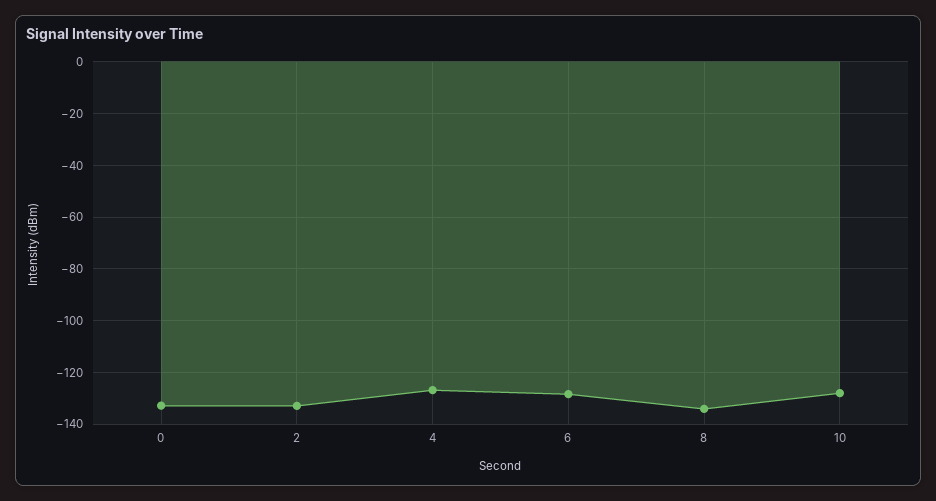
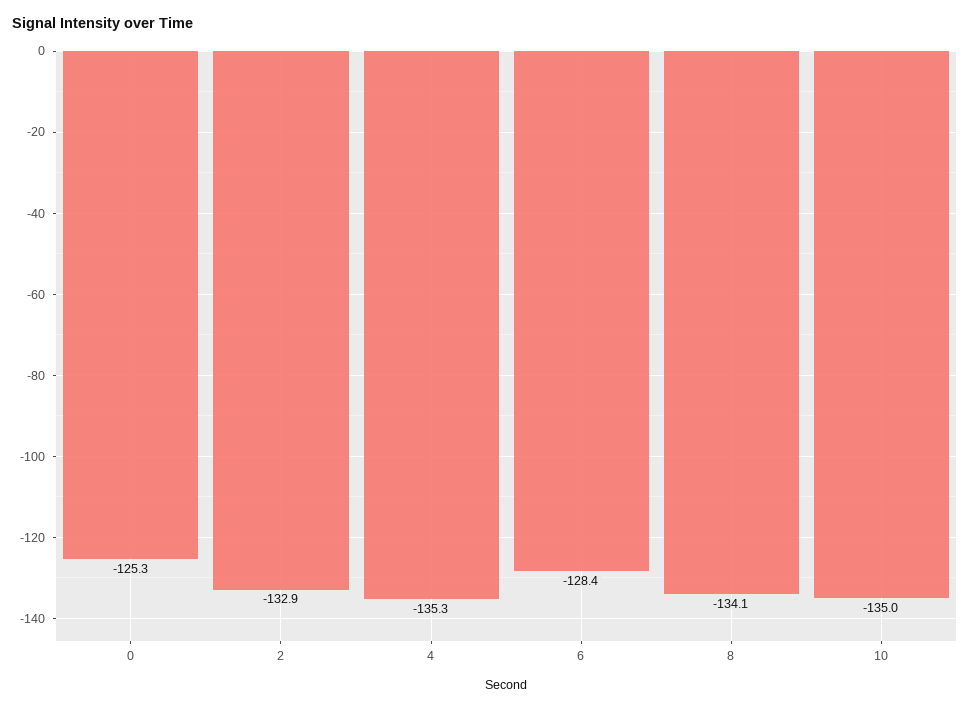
  {
-   "0": -132.5,
+   "0": -125.3,
    "2": -132.9,
-   "4": -127.5,
+   "4": -135.3,
    "6": -128.4,
    "8": -134.1,
-   "10": -127.5
+   "10": -135
  }

